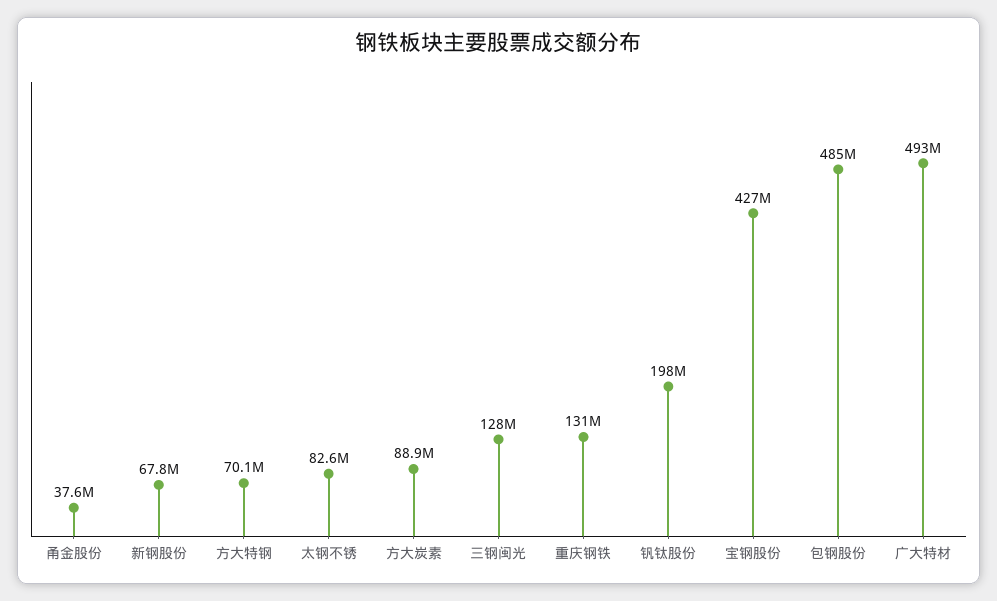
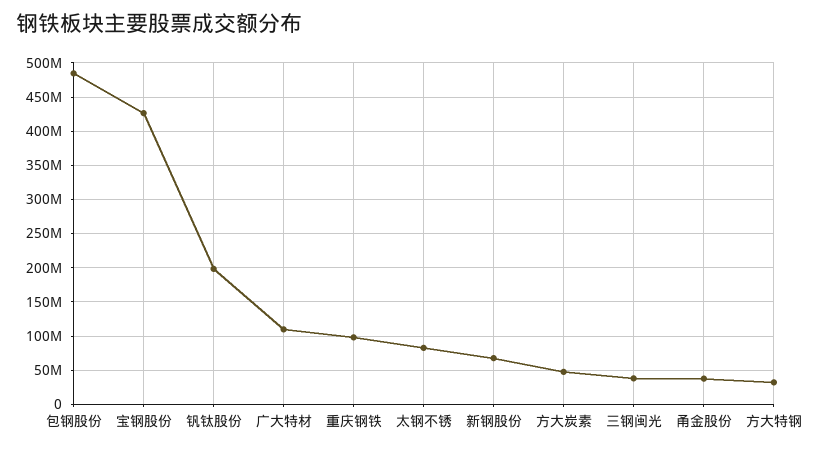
  {
    "甬金股份": 37600000,
    "新钢股份": 67800000,
-   "方大特钢": 70100000,
+   "方大特钢": 30000000,
    "太钢不锈": 82600000,
-   "方大炭素": 88900000,
+   "方大炭素": 50000000,
-   "三钢闽光": 128000000,
+   "三钢闽光": 40000000,
-   "重庆钢铁": 131000000,
+   "重庆钢铁": 100000000,
    "钒钛股份": 198000000,
    "宝钢股份": 427000000,
    "包钢股份": 485000000,
-   "广大特材": 493000000
+   "广大特材": 110000000
  }

